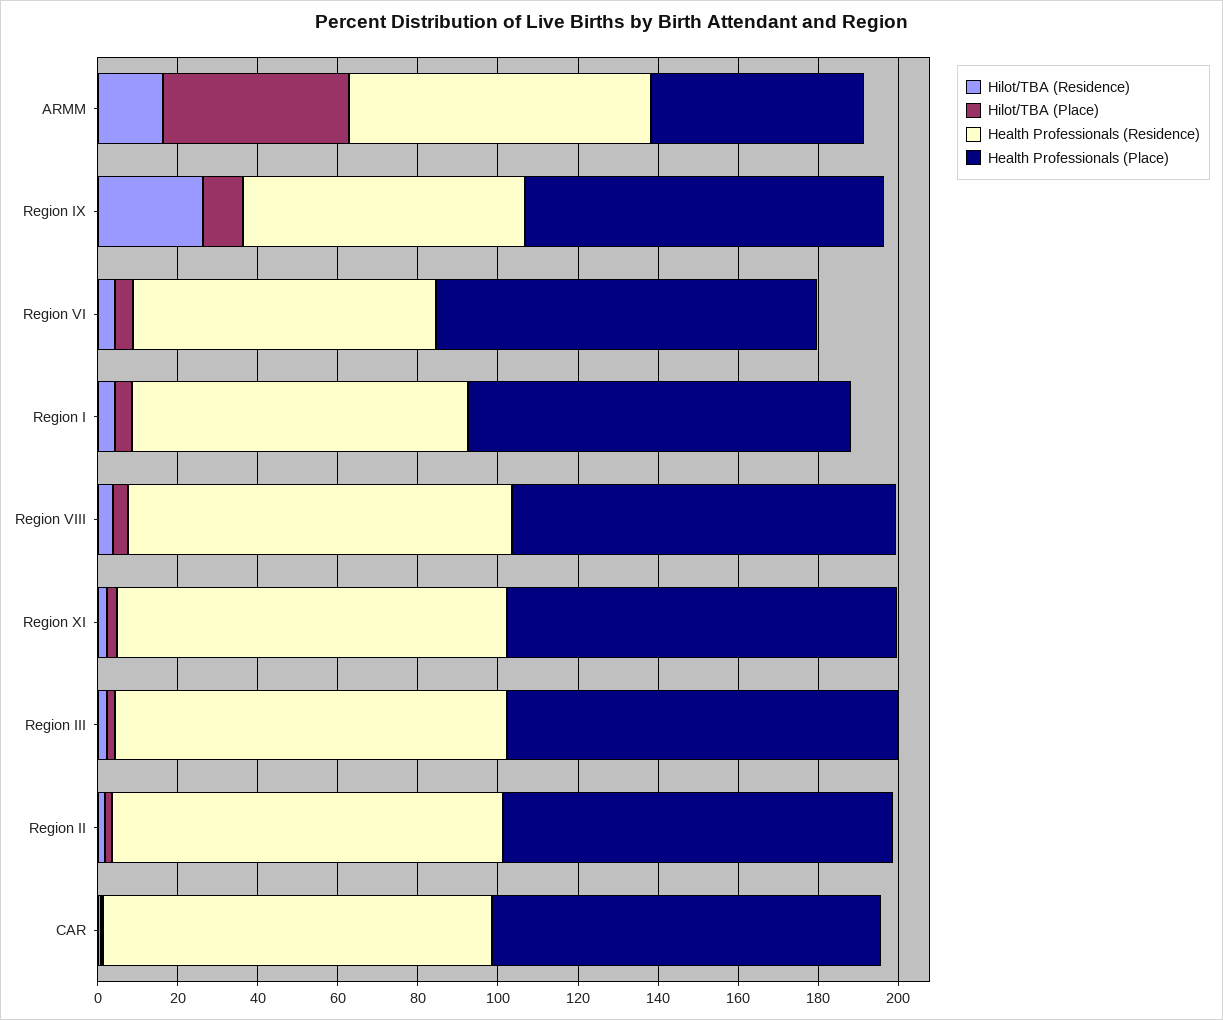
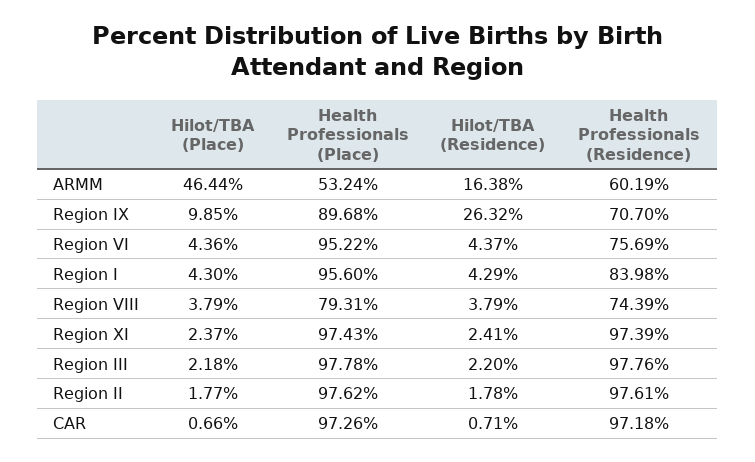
  {
    "Hilot/TBA (Residence)": {
      "ARMM": 16.38,
      "Region IX": 26.32,
      "Region VI": 4.37,
      "Region I": 4.29,
      "Region VIII": 3.79,
      "Region XI": 2.41,
      "Region III": 2.2,
      "Region II": 1.78,
      "CAR": 0.71
    },
    "Hilot/TBA (Place)": {
      "ARMM": 46.44,
      "Region IX": 9.85,
      "Region VI": 4.36,
      "Region I": 4.3,
      "Region VIII": 3.79,
      "Region XI": 2.37,
      "Region III": 2.18,
      "Region II": 1.77,
      "CAR": 0.66
    },
    "Health Professionals (Residence)": {
-     "ARMM": 75,
+     "ARMM": 60.19,
      "Region IX": 70.7,
      "Region VI": 75.69,
      "Region I": 83.98,
-     "Region VIII": 95,
+     "Region VIII": 74.39,
      "Region XI": 97.39,
      "Region III": 97.76,
      "Region II": 97.61,
      "CAR": 97.18
    },
    "Health Professionals (Place)": {
      "ARMM": 53.24,
      "Region IX": 89.68,
      "Region VI": 95.22,
      "Region I": 95.6,
-     "Region VIII": 95,
+     "Region VIII": 79.31,
      "Region XI": 97.43,
      "Region III": 97.78,
      "Region II": 97.62,
      "CAR": 97.26
    }
  }

